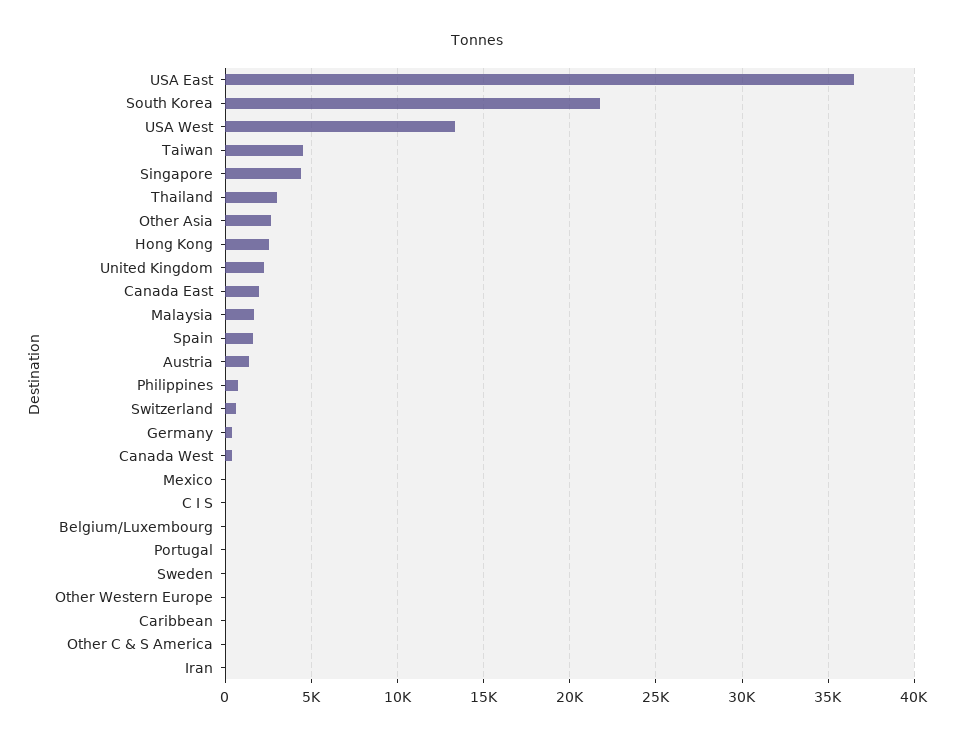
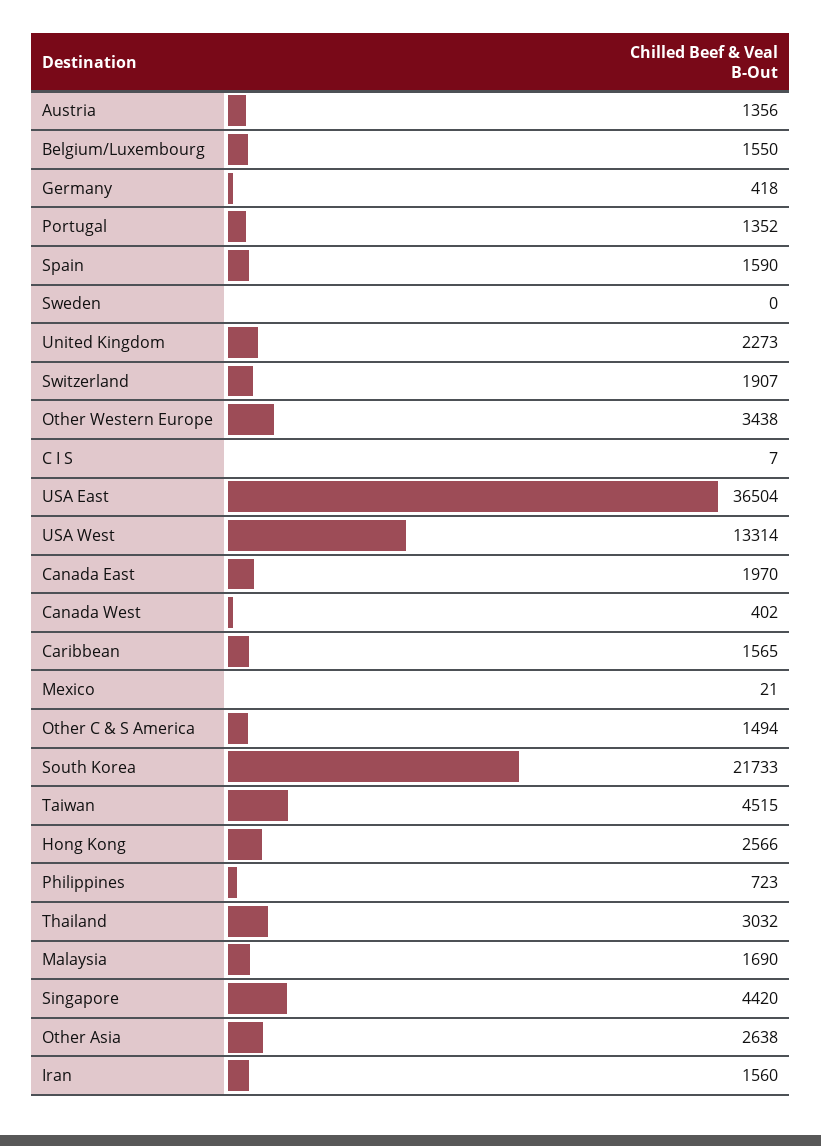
  {
    "USA East": 36504,
    "South Korea": 21733,
    "USA West": 13314,
    "Taiwan": 4515,
    "Singapore": 4420,
    "Thailand": 3032,
    "Other Asia": 2638,
    "Hong Kong": 2566,
    "United Kingdom": 2273,
    "Canada East": 1970,
    "Malaysia": 1690,
    "Spain": 1590,
    "Austria": 1356,
    "Philippines": 723,
-   "Switzerland": 500,
+   "Switzerland": 1907,
    "Germany": 418,
    "Canada West": 402,
    "Mexico": 21,
    "C I S": 7,
-   "Belgium/Luxembourg": 0,
+   "Belgium/Luxembourg": 1550,
-   "Portugal": 0,
+   "Portugal": 1352,
    "Sweden": 0,
-   "Other Western Europe": 0,
+   "Other Western Europe": 3438,
-   "Caribbean": 0,
+   "Caribbean": 1565,
-   "Other C & S America": 0,
+   "Other C & S America": 1494,
-   "Iran": 0
+   "Iran": 1560
  }

